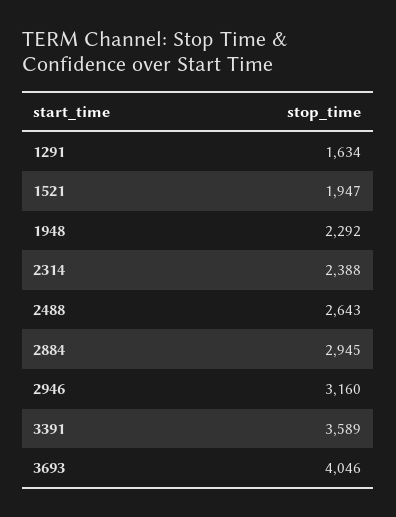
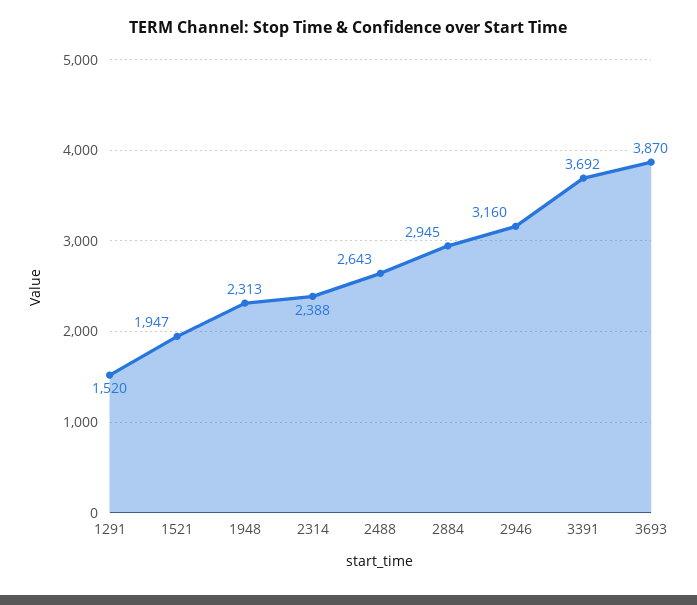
  {
-   "1291": 1634,
+   "1291": 1520,
    "1521": 1947,
-   "1948": 2292,
+   "1948": 2313,
    "2314": 2388,
    "2488": 2643,
    "2884": 2945,
    "2946": 3160,
-   "3391": 3589,
+   "3391": 3692,
-   "3693": 4046
+   "3693": 3870
  }

